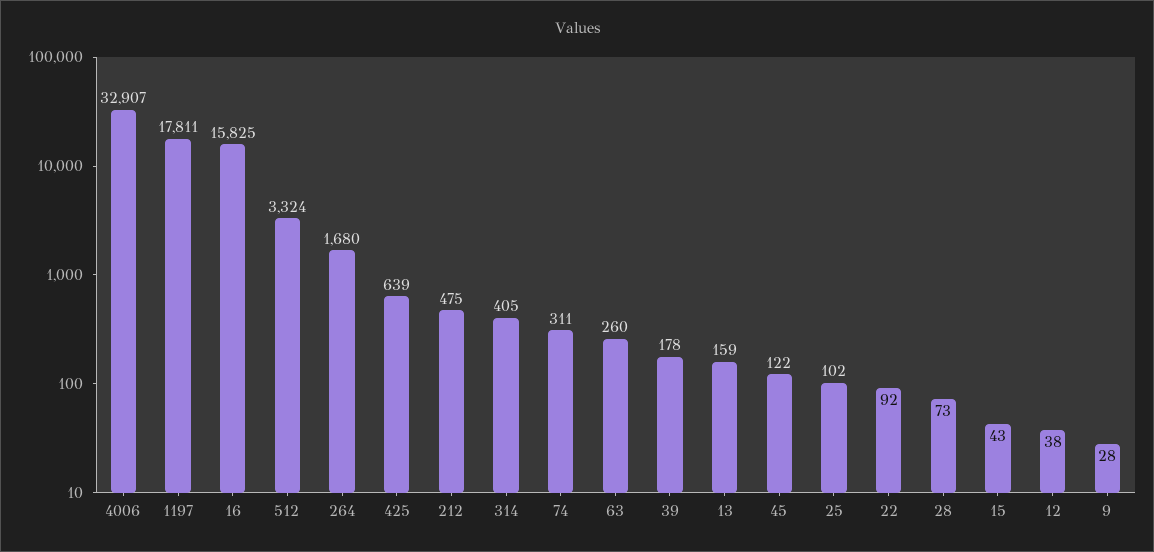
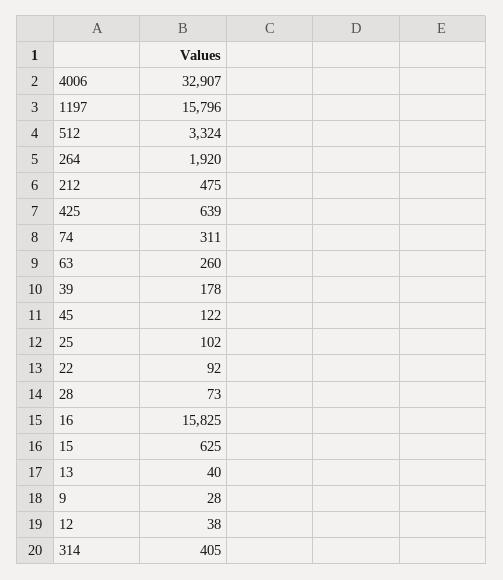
  {
    "4006": 32907,
-   "1197": 17811,
+   "1197": 15796,
    "16": 15825,
    "512": 3324,
-   "264": 1680,
+   "264": 1920,
    "425": 639,
    "212": 475,
    "314": 405,
    "74": 311,
    "63": 260,
    "39": 178,
-   "13": 159,
+   "13": 40,
    "45": 122,
    "25": 102,
    "22": 92,
    "28": 73,
-   "15": 43,
+   "15": 625,
    "12": 38,
    "9": 28
  }

